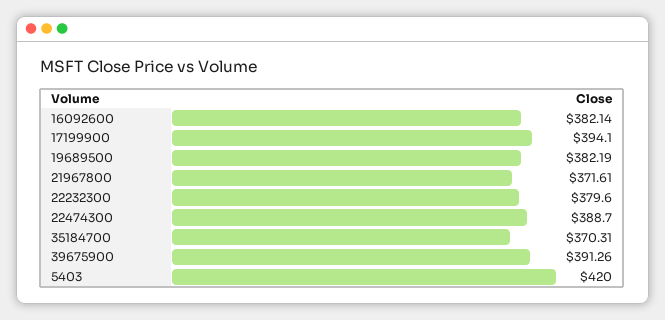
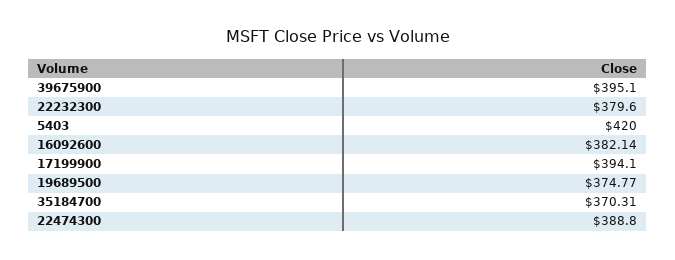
  {
    "16092600": 382.14,
    "17199900": 394.1,
-   "19689500": 382.19,
+   "19689500": 374.77,
-   "21967800": 371.61,
    "22232300": 379.6,
-   "22474300": 388.7,
+   "22474300": 388.8,
    "35184700": 370.31,
-   "39675900": 391.26,
+   "39675900": 395.1,
    "5403": 420
  }

